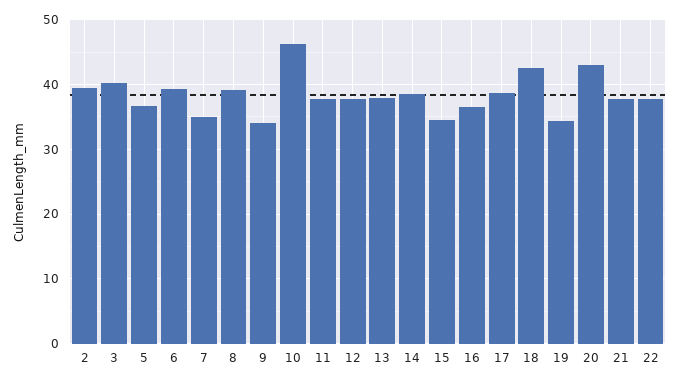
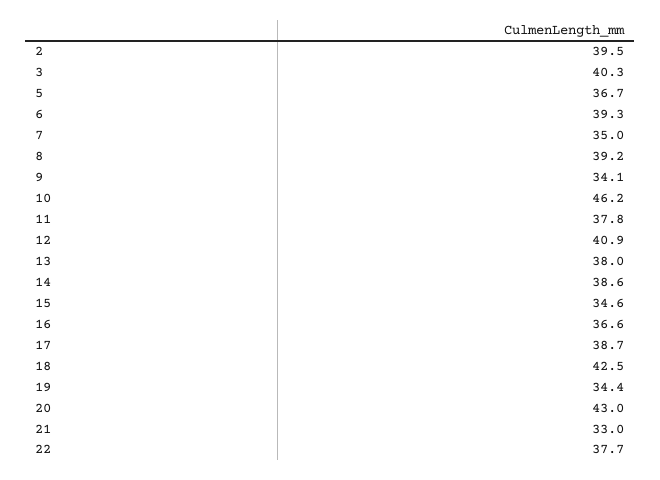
  {
    "2": 39.5,
    "3": 40.3,
    "5": 36.7,
    "6": 39.3,
    "7": 35,
    "8": 39.2,
    "9": 34.1,
    "10": 46.2,
    "11": 37.8,
-   "12": 38,
+   "12": 40.9,
    "13": 38,
    "14": 38.6,
    "15": 34.6,
    "16": 36.6,
    "17": 38.7,
    "18": 42.5,
    "19": 34.4,
    "20": 43,
-   "21": 38,
+   "21": 33,
    "22": 37.7
  }

